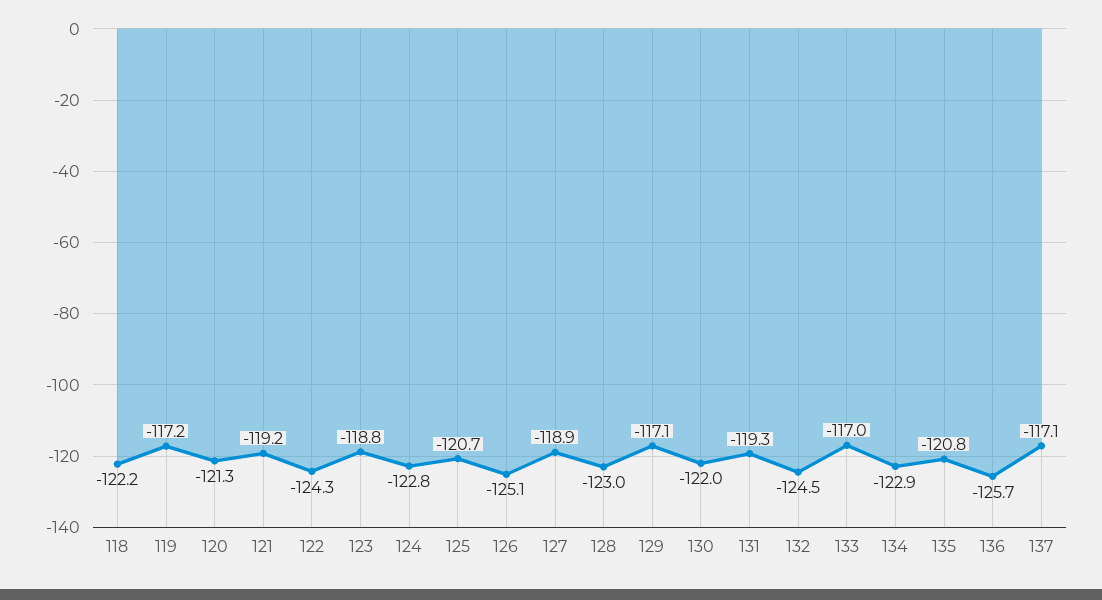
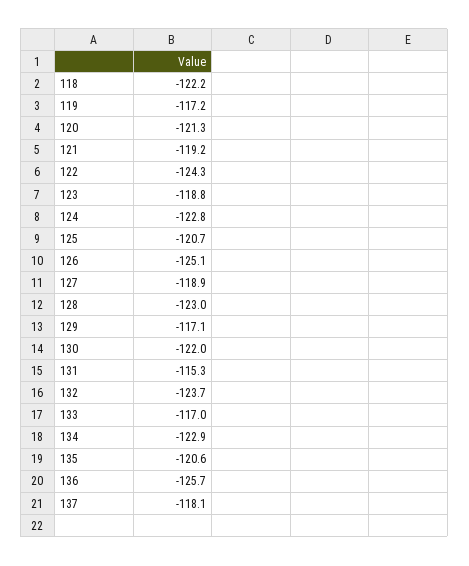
  {
    "118": -122.2,
    "119": -117.2,
    "120": -121.3,
    "121": -119.2,
    "122": -124.3,
    "123": -118.8,
    "124": -122.8,
    "125": -120.7,
    "126": -125.1,
    "127": -118.9,
    "128": -123,
    "129": -117.1,
    "130": -122,
-   "131": -119.3,
+   "131": -115.3,
-   "132": -124.5,
+   "132": -123.7,
    "133": -117,
    "134": -122.9,
-   "135": -120.8,
+   "135": -120.6,
    "136": -125.7,
-   "137": -117.1
+   "137": -118.1
  }

